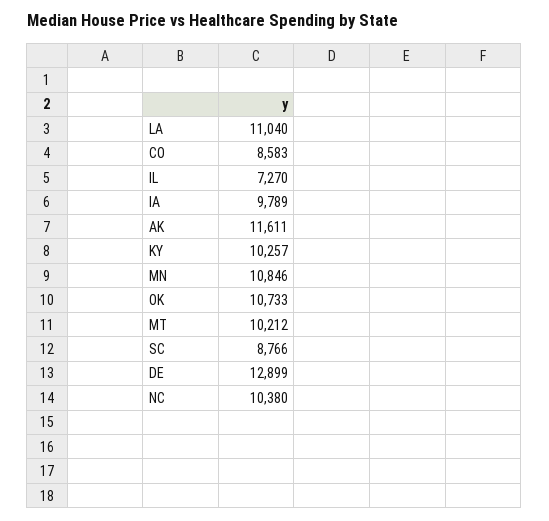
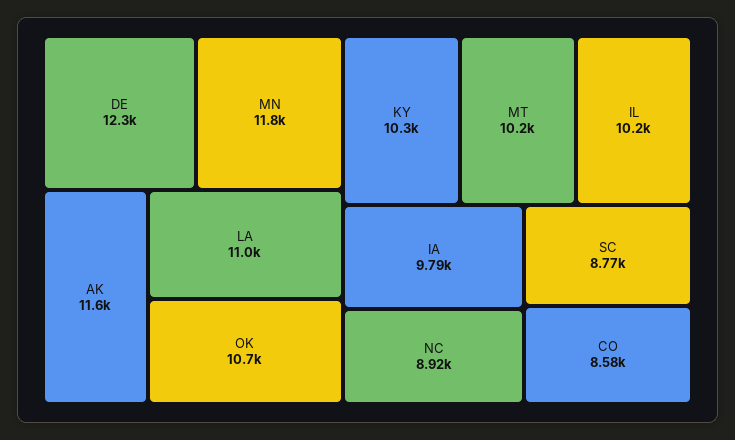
  {
    "LA": 11040,
    "CO": 8583,
-   "IL": 7270,
+   "IL": 10200,
    "IA": 9789,
    "AK": 11611,
    "KY": 10257,
-   "MN": 10846,
+   "MN": 11800,
    "OK": 10733,
    "MT": 10212,
    "SC": 8766,
-   "DE": 12899,
+   "DE": 12300,
-   "NC": 10380
+   "NC": 8920
  }

